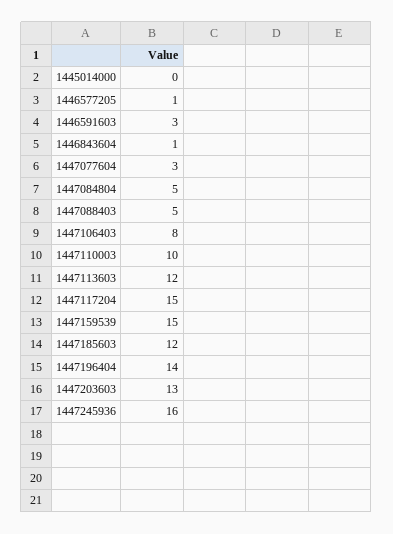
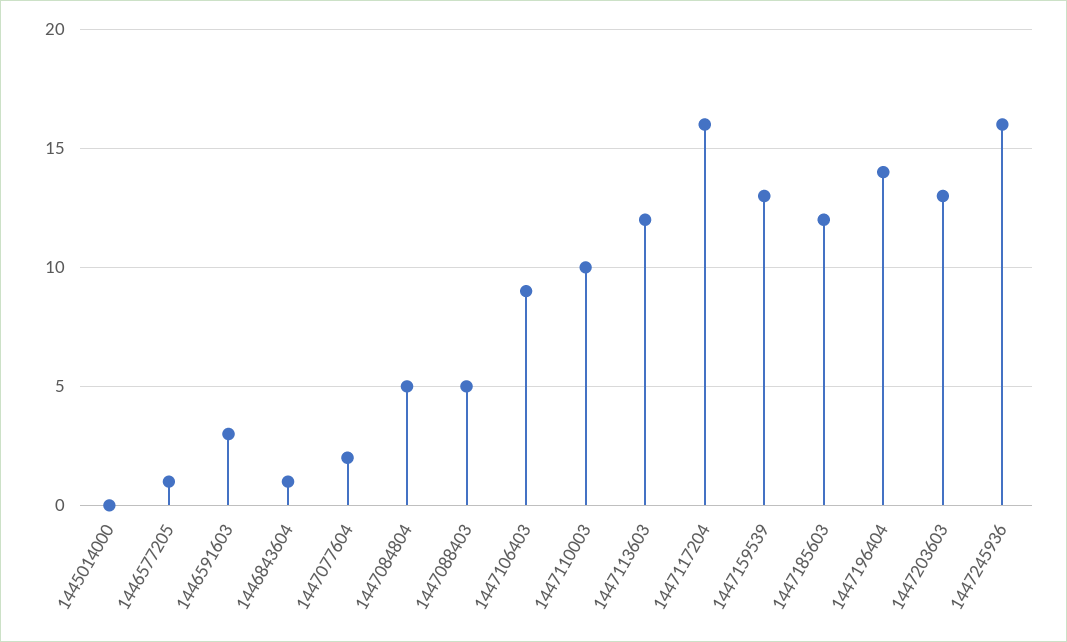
  {
    "1445014000": 0,
    "1446577205": 1,
    "1446591603": 3,
    "1446843604": 1,
-   "1447077604": 3,
+   "1447077604": 2,
    "1447084804": 5,
    "1447088403": 5,
-   "1447106403": 8,
+   "1447106403": 9,
    "1447110003": 10,
    "1447113603": 12,
-   "1447117204": 15,
+   "1447117204": 16,
-   "1447159539": 15,
+   "1447159539": 13,
    "1447185603": 12,
    "1447196404": 14,
    "1447203603": 13,
    "1447245936": 16
  }

